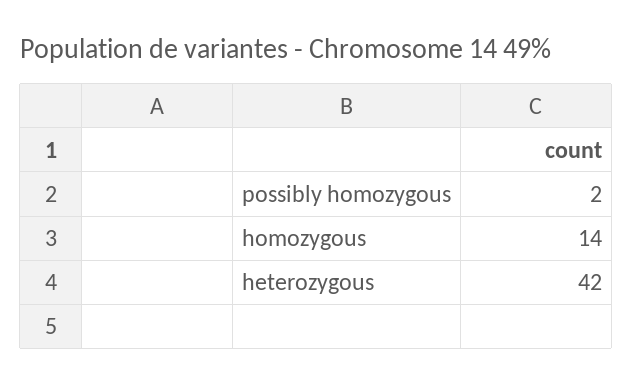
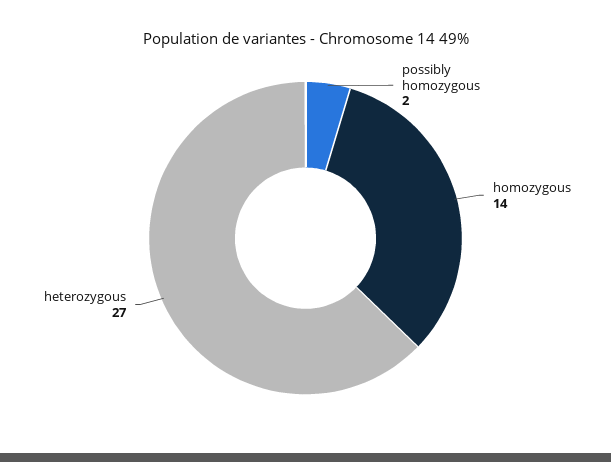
  {
    "possibly homozygous": 2,
    "homozygous": 14,
-   "heterozygous": 42
+   "heterozygous": 27
  }

